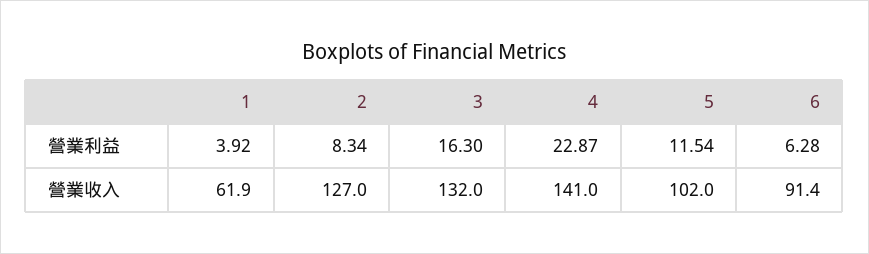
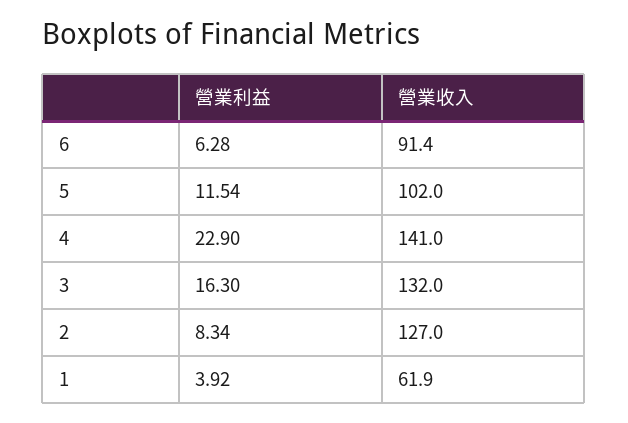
  {
    "1": {
      "營業利益": 3.92,
      "營業收入": 61.9
    },
    "2": {
      "營業利益": 8.34,
      "營業收入": 127
    },
    "3": {
      "營業利益": 16.3,
      "營業收入": 132
    },
    "4": {
-     "營業利益": 22.87,
+     "營業利益": 22.9,
      "營業收入": 141
    },
    "5": {
      "營業利益": 11.54,
      "營業收入": 102
    },
    "6": {
      "營業利益": 6.28,
      "營業收入": 91.4
    }
  }

